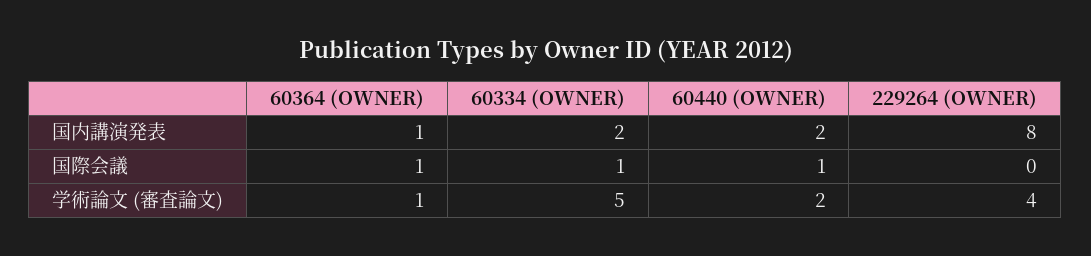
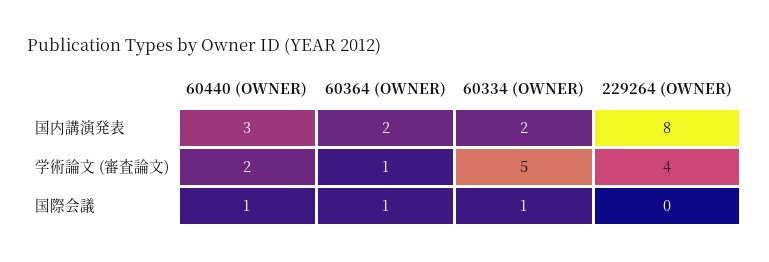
  {
    "60364 (OWNER)": {
-     "国内講演発表": 1,
+     "国内講演発表": 2,
      "国際会議": 1,
      "学術論文 (審査論文)": 1
    },
    "60334 (OWNER)": {
      "国内講演発表": 2,
      "国際会議": 1,
      "学術論文 (審査論文)": 5
    },
    "60440 (OWNER)": {
-     "国内講演発表": 2,
+     "国内講演発表": 3,
      "国際会議": 1,
      "学術論文 (審査論文)": 2
    },
    "229264 (OWNER)": {
      "国内講演発表": 8,
      "国際会議": 0,
      "学術論文 (審査論文)": 4
    }
  }

